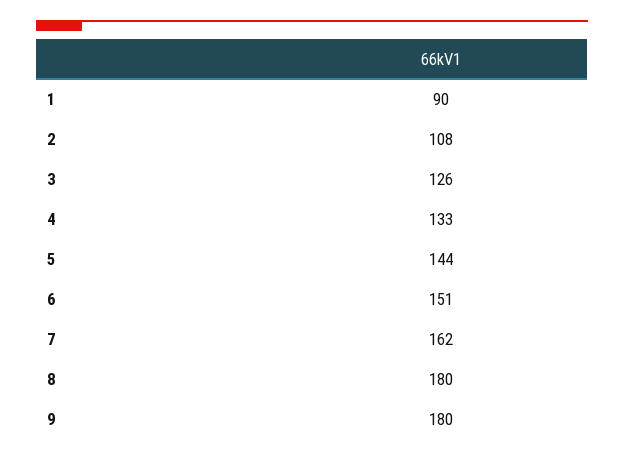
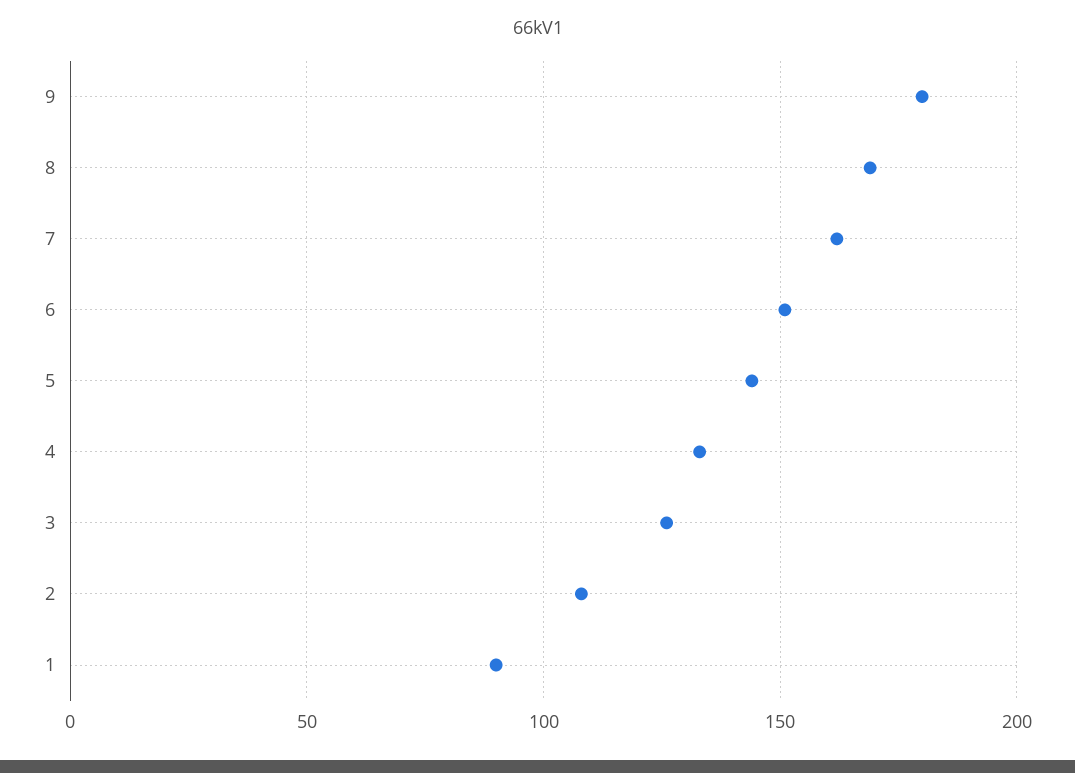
  {
    "1": 90,
    "2": 108,
    "3": 126,
    "4": 133,
    "5": 144,
    "6": 151,
    "7": 162,
-   "8": 180,
+   "8": 170,
    "9": 180
  }

